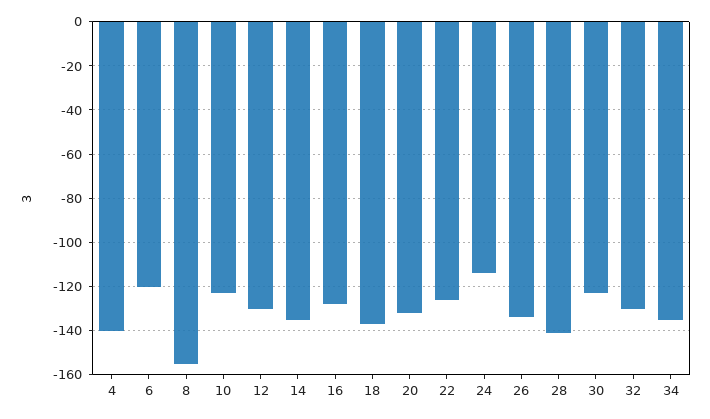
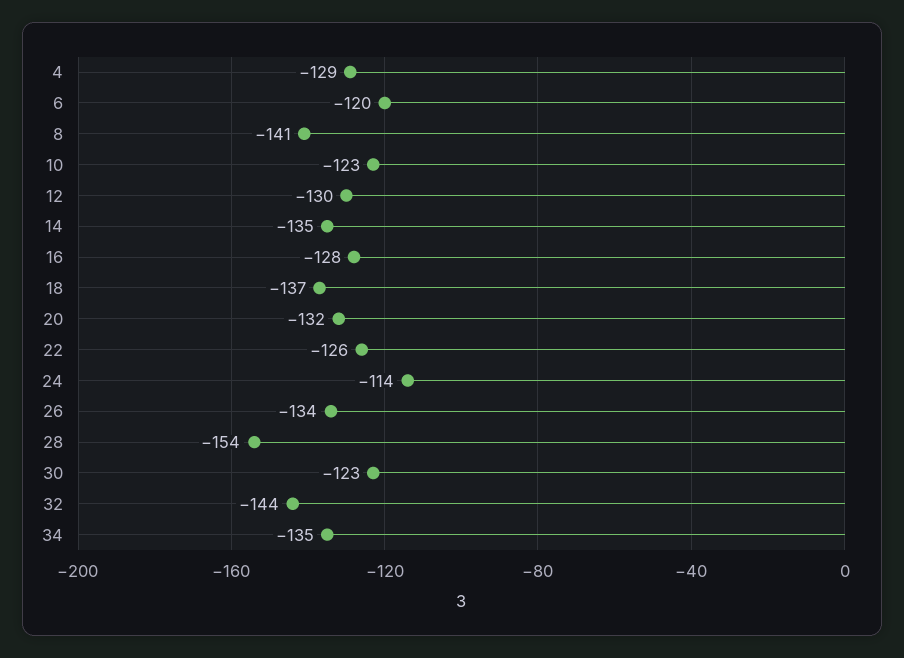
  {
-   "4": -140,
+   "4": -129,
    "6": -120,
-   "8": -155,
+   "8": -141,
    "10": -123,
    "12": -130,
    "14": -135,
    "16": -128,
    "18": -137,
    "20": -132,
    "22": -126,
    "24": -114,
    "26": -134,
-   "28": -140,
+   "28": -154,
    "30": -123,
-   "32": -130,
+   "32": -144,
    "34": -135
  }

